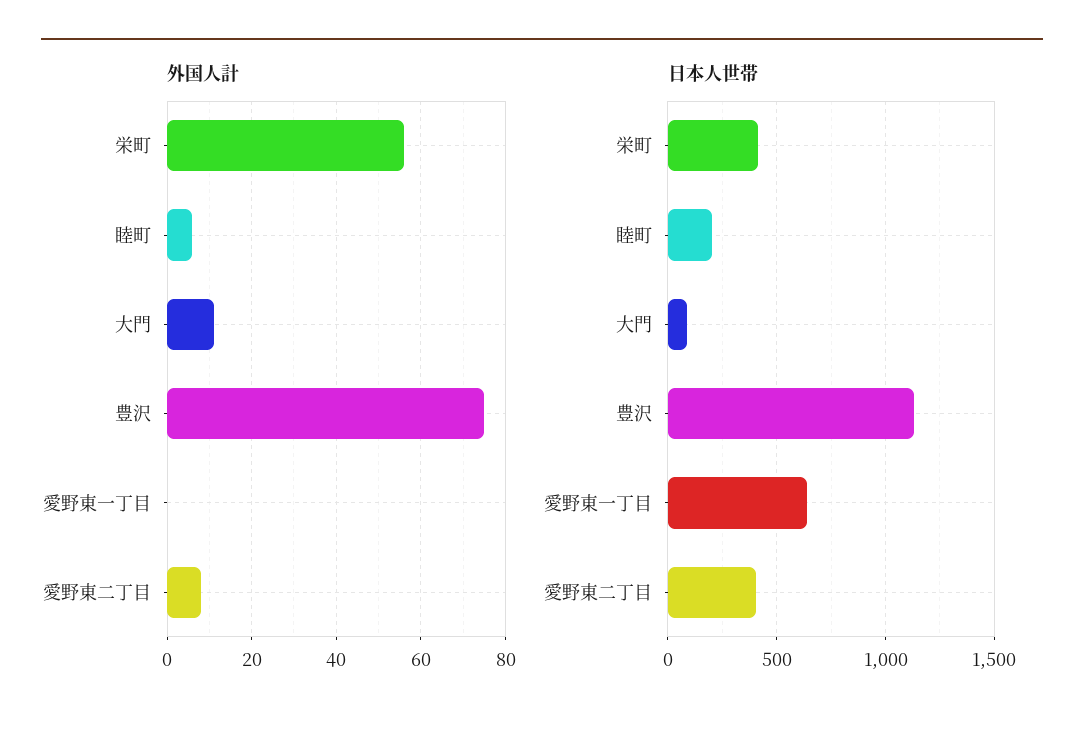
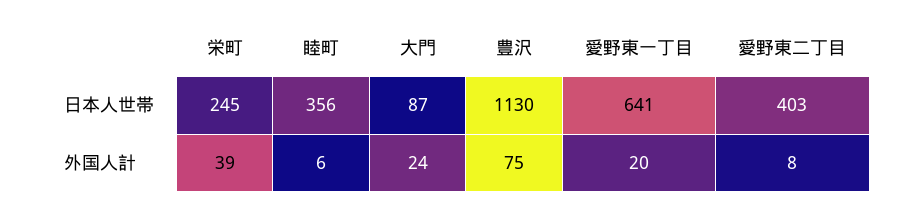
  {
    "外国人計": {
-     "栄町": 55,
+     "栄町": 39,
      "睦町": 6,
-     "大門": 10,
+     "大門": 24,
      "豊沢": 75,
-     "愛野東一丁目": 0,
+     "愛野東一丁目": 20,
      "愛野東二丁目": 8
    },
    "日本人世帯": {
-     "栄町": 400,
+     "栄町": 245,
-     "睦町": 200,
+     "睦町": 356,
      "大門": 87,
      "豊沢": 1130,
      "愛野東一丁目": 641,
      "愛野東二丁目": 403
    }
  }

